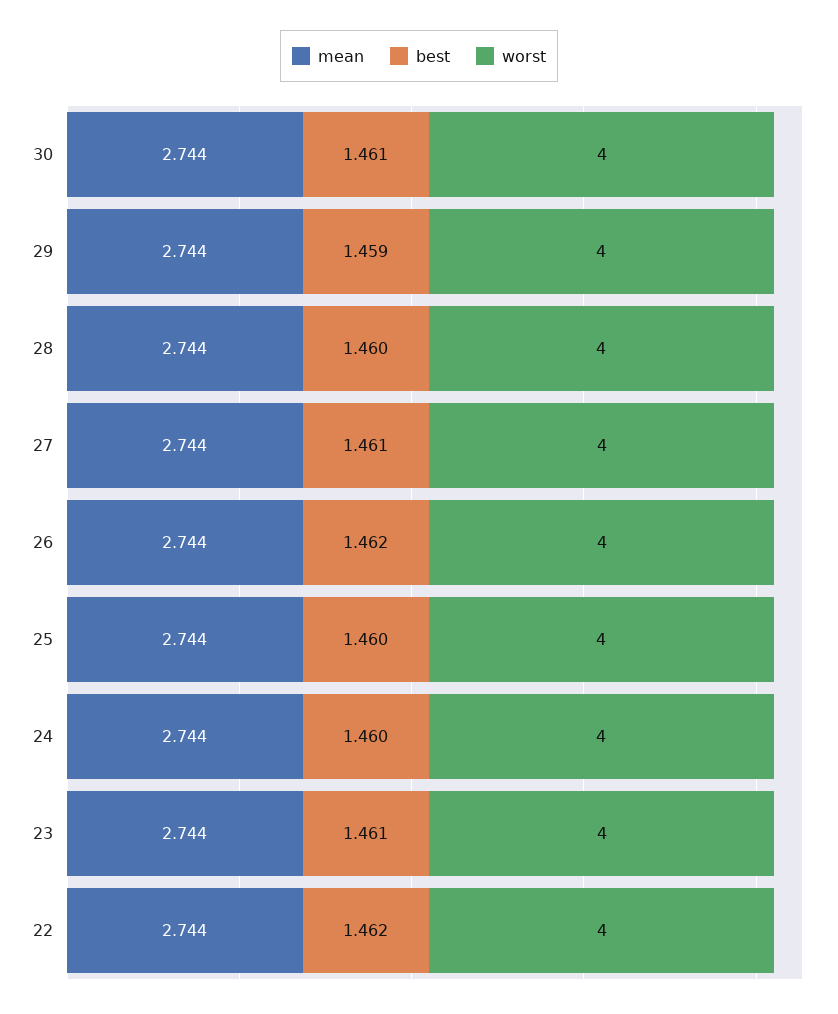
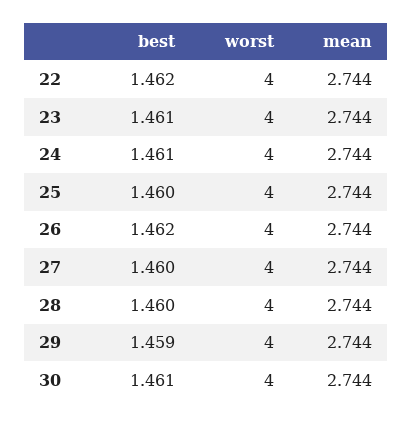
  {
    "mean": {
      "30": 2.744,
      "29": 2.744,
      "28": 2.744,
      "27": 2.744,
      "26": 2.744,
      "25": 2.744,
      "24": 2.744,
      "23": 2.744,
      "22": 2.744
    },
    "best": {
      "30": 1.461,
      "29": 1.459,
      "28": 1.46,
-     "27": 1.461,
+     "27": 1.46,
      "26": 1.462,
      "25": 1.46,
-     "24": 1.46,
+     "24": 1.461,
      "23": 1.461,
      "22": 1.462
    },
    "worst": {
      "30": 4,
      "29": 4,
      "28": 4,
      "27": 4,
      "26": 4,
      "25": 4,
      "24": 4,
      "23": 4,
      "22": 4
    }
  }

